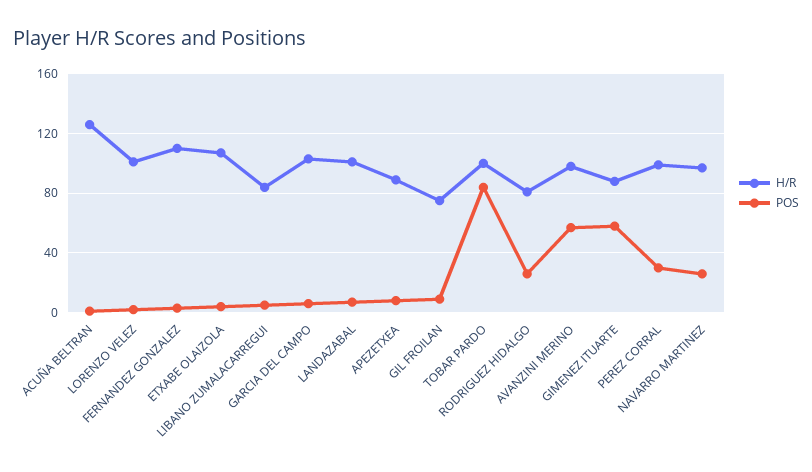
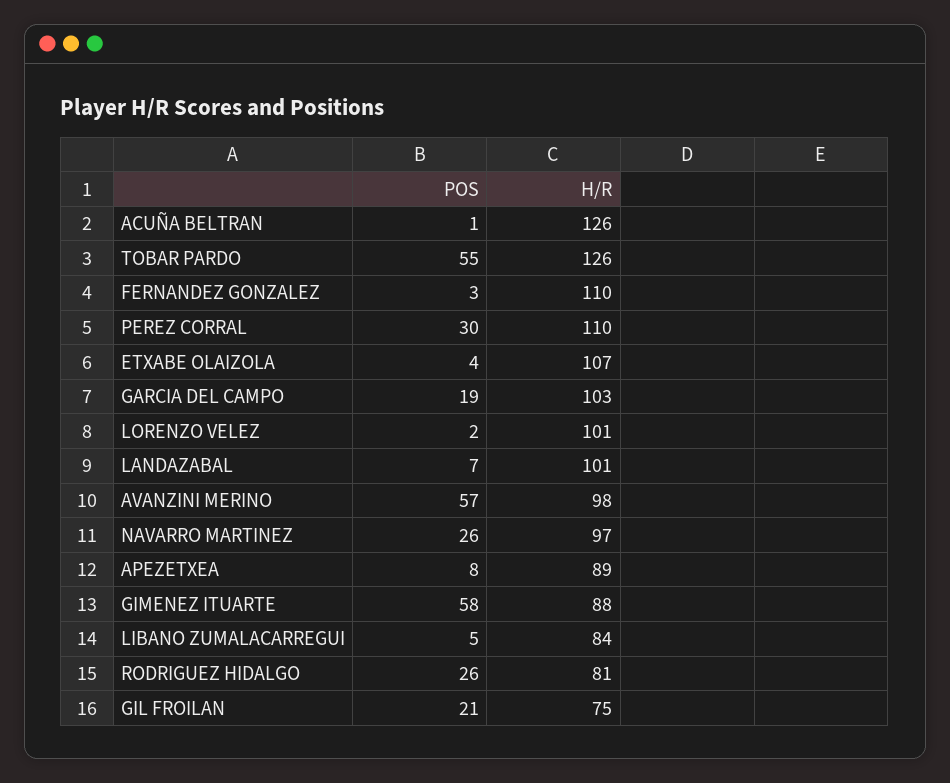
  {
    "H/R": {
      "ACUÑA BELTRAN": 126,
      "LORENZO VELEZ": 101,
      "FERNANDEZ GONZALEZ": 110,
      "ETXABE OLAIZOLA": 107,
      "LIBANO ZUMALACARREGUI": 84,
      "GARCIA DEL CAMPO": 103,
      "LANDAZABAL": 101,
      "APEZETXEA": 89,
      "GIL FROILAN": 75,
-     "TOBAR PARDO": 100,
+     "TOBAR PARDO": 126,
      "RODRIGUEZ HIDALGO": 81,
      "AVANZINI MERINO": 98,
      "GIMENEZ ITUARTE": 88,
-     "PEREZ CORRAL": 100,
+     "PEREZ CORRAL": 110,
      "NAVARRO MARTINEZ": 97
    },
    "POS": {
      "ACUÑA BELTRAN": 1,
      "LORENZO VELEZ": 2,
      "FERNANDEZ GONZALEZ": 3,
      "ETXABE OLAIZOLA": 4,
      "LIBANO ZUMALACARREGUI": 5,
-     "GARCIA DEL CAMPO": 5,
+     "GARCIA DEL CAMPO": 19,
      "LANDAZABAL": 7,
      "APEZETXEA": 8,
-     "GIL FROILAN": 10,
+     "GIL FROILAN": 21,
-     "TOBAR PARDO": 85,
+     "TOBAR PARDO": 55,
      "RODRIGUEZ HIDALGO": 26,
      "AVANZINI MERINO": 57,
      "GIMENEZ ITUARTE": 58,
      "PEREZ CORRAL": 30,
      "NAVARRO MARTINEZ": 26
    }
  }

